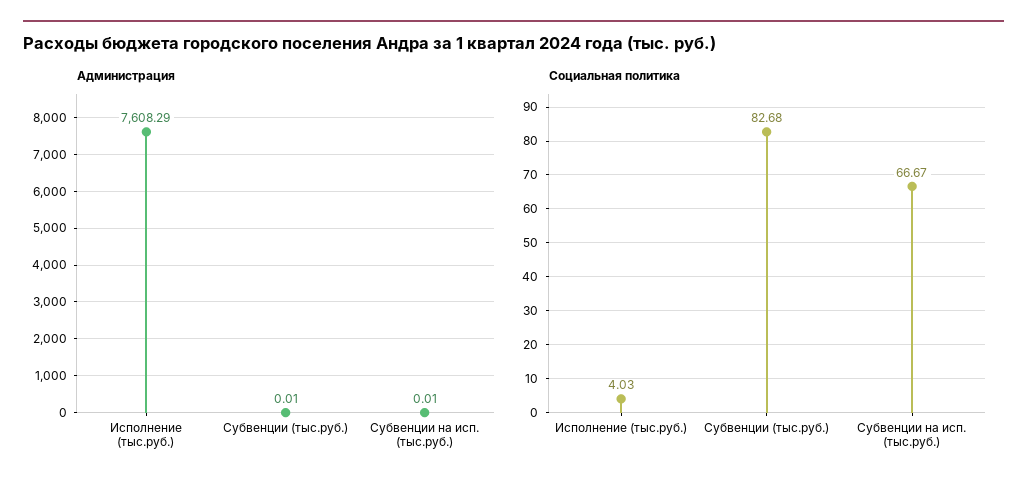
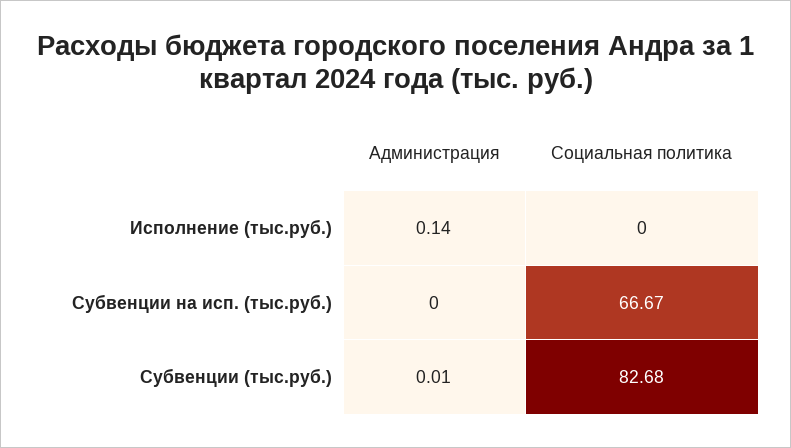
  {
    "Администрация": {
-     "Исполнение (тыс.руб.)": 7608.29,
+     "Исполнение (тыс.руб.)": 0.14,
      "Субвенции (тыс.руб.)": 0.01,
-     "Субвенции на исп. (тыс.руб.)": 0.01
+     "Субвенции на исп. (тыс.руб.)": 0
    },
    "Социальная политика": {
-     "Исполнение (тыс.руб.)": 4.03,
+     "Исполнение (тыс.руб.)": 0,
      "Субвенции (тыс.руб.)": 82.68,
      "Субвенции на исп. (тыс.руб.)": 66.67
    }
  }

